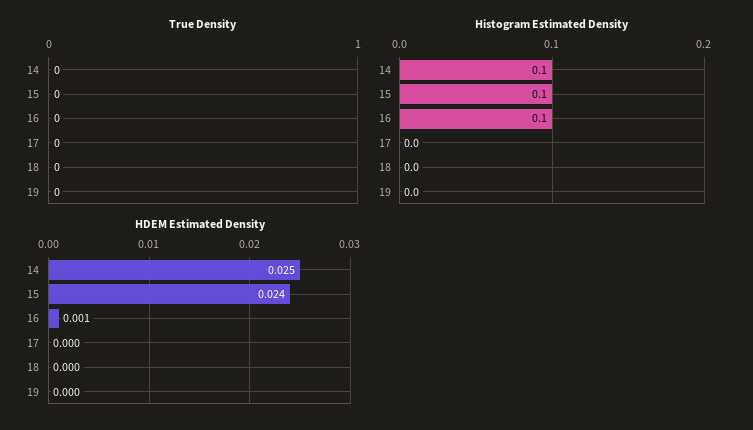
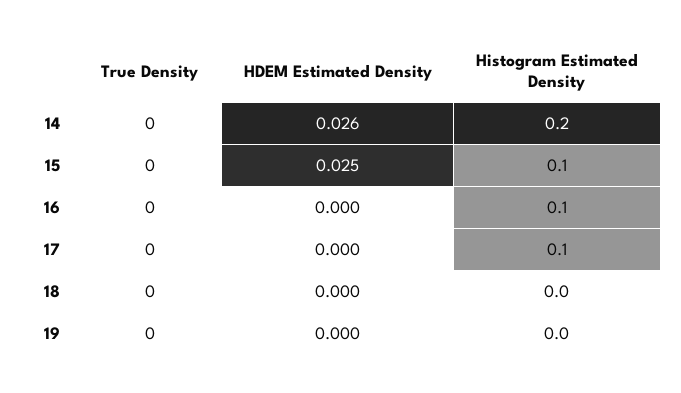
  {
    "True Density": {
      "14": 0,
      "15": 0,
      "16": 0,
      "17": 0,
      "18": 0,
      "19": 0
    },
    "Histogram Estimated Density": {
-     "14": 0.1,
+     "14": 0.2,
      "15": 0.1,
      "16": 0.1,
-     "17": 0,
+     "17": 0.1,
      "18": 0,
      "19": 0
    },
    "HDEM Estimated Density": {
-     "14": 0.025,
+     "14": 0.026,
-     "15": 0.024,
+     "15": 0.025,
-     "16": 0.001,
+     "16": 0,
      "17": 0,
      "18": 0,
      "19": 0
    }
  }

